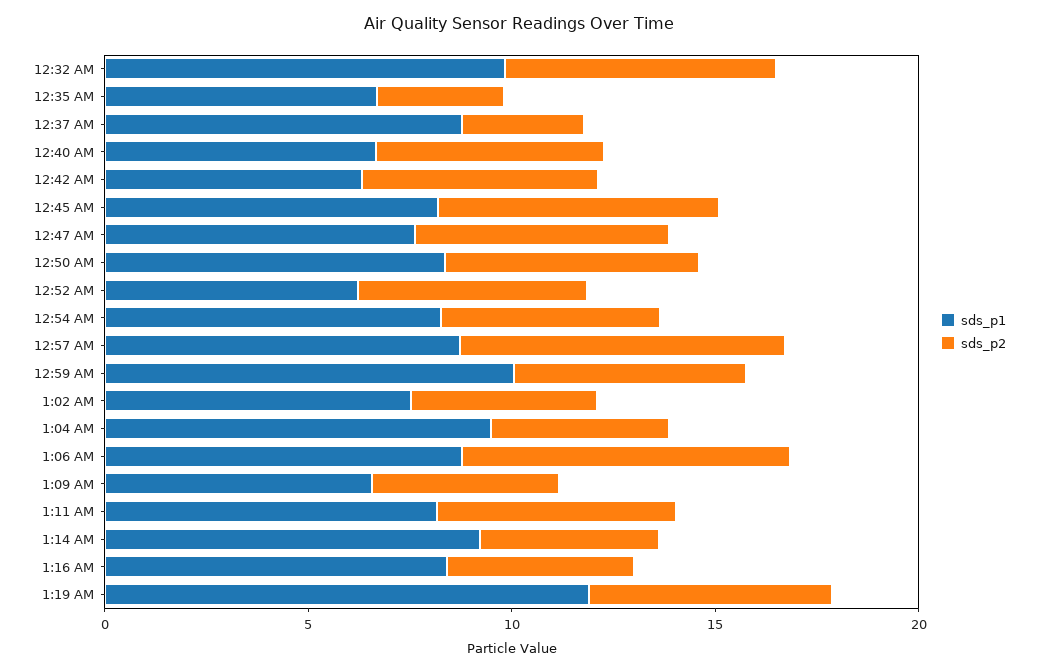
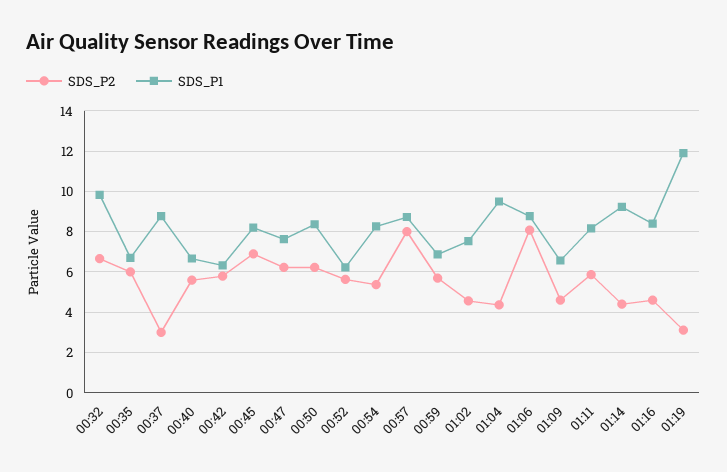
  {
    "sds_p1": {
      "12:32 AM": 10,
      "12:35 AM": 6.5,
      "12:37 AM": 9,
      "12:40 AM": 6.5,
      "12:42 AM": 6.5,
      "12:45 AM": 8,
      "12:47 AM": 7.5,
      "12:50 AM": 8.5,
      "12:52 AM": 6,
      "12:54 AM": 8.5,
      "12:57 AM": 8.5,
-     "12:59 AM": 10,
+     "12:59 AM": 7,
      "1:02 AM": 7.5,
      "1:04 AM": 9.5,
      "1:06 AM": 9,
      "1:09 AM": 6.5,
      "1:11 AM": 8,
      "1:14 AM": 9,
      "1:16 AM": 8.5,
      "1:19 AM": 12
    },
    "sds_p2": {
      "12:32 AM": 6.5,
-     "12:35 AM": 3,
+     "12:35 AM": 6,
      "12:37 AM": 3,
      "12:40 AM": 5.5,
      "12:42 AM": 6,
      "12:45 AM": 7,
      "12:47 AM": 6,
      "12:50 AM": 6,
      "12:52 AM": 5.5,
      "12:54 AM": 5.5,
      "12:57 AM": 8,
      "12:59 AM": 5.5,
      "1:02 AM": 4.5,
      "1:04 AM": 4.5,
      "1:06 AM": 8,
      "1:09 AM": 4.5,
      "1:11 AM": 6,
      "1:14 AM": 4.5,
      "1:16 AM": 4.5,
-     "1:19 AM": 6
+     "1:19 AM": 3
    }
  }

